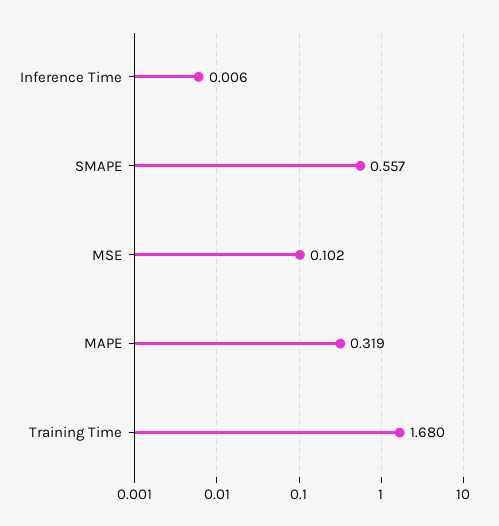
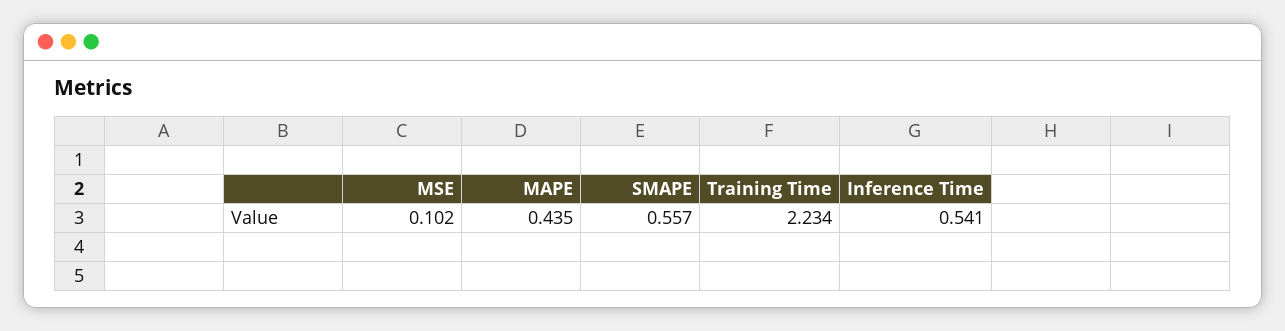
  {
-   "Inference Time": 0.006,
+   "Inference Time": 0.541,
    "SMAPE": 0.557,
    "MSE": 0.102,
-   "MAPE": 0.319,
+   "MAPE": 0.435,
-   "Training Time": 1.68
+   "Training Time": 2.234
  }

